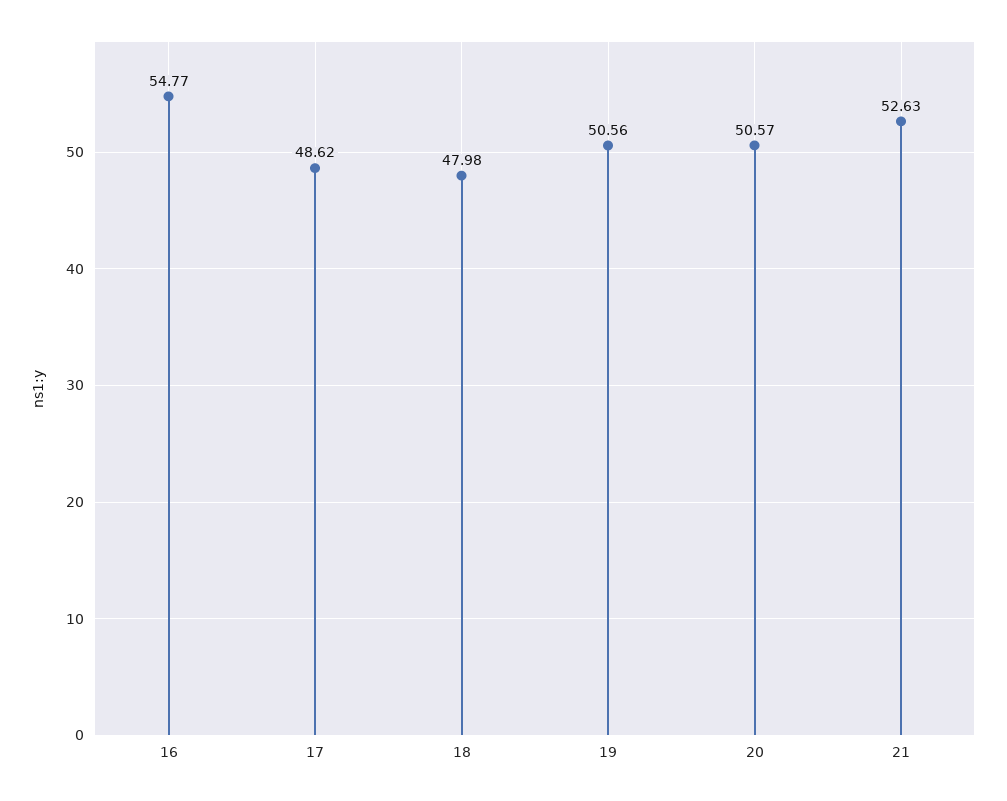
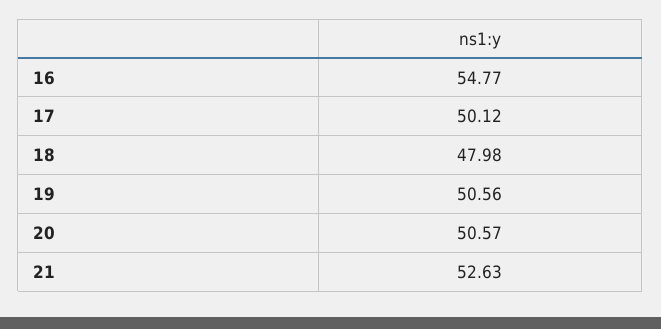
  {
    "16": 54.77,
-   "17": 48.62,
+   "17": 50.12,
    "18": 47.98,
    "19": 50.56,
    "20": 50.57,
    "21": 52.63
  }

